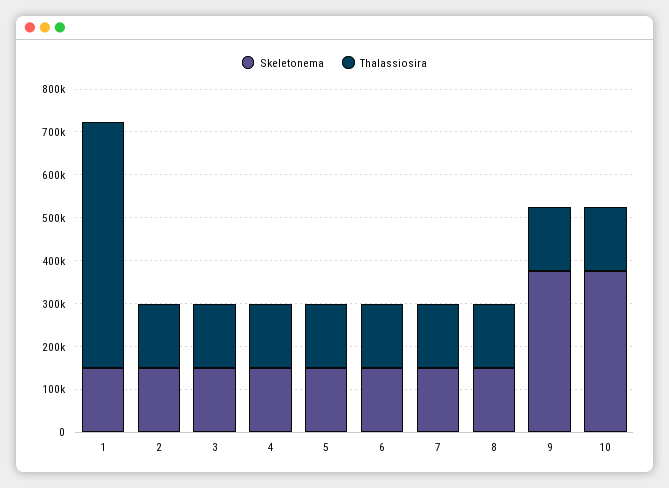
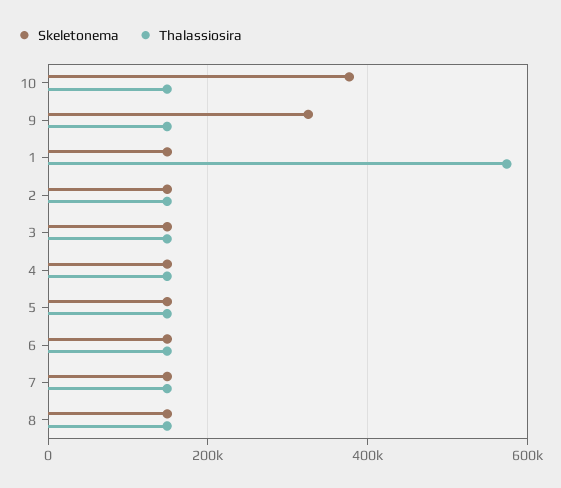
  {
    "Skeletonema": {
      "1": 140000,
      "2": 140000,
      "3": 140000,
      "4": 140000,
      "5": 140000,
      "6": 140000,
      "7": 140000,
      "8": 140000,
-     "9": 380000,
+     "9": 320000,
      "10": 380000
    },
    "Thalassiosira": {
      "1": 580000,
      "2": 140000,
      "3": 140000,
      "4": 140000,
      "5": 140000,
      "6": 140000,
      "7": 140000,
      "8": 140000,
      "9": 140000,
      "10": 140000
    }
  }

